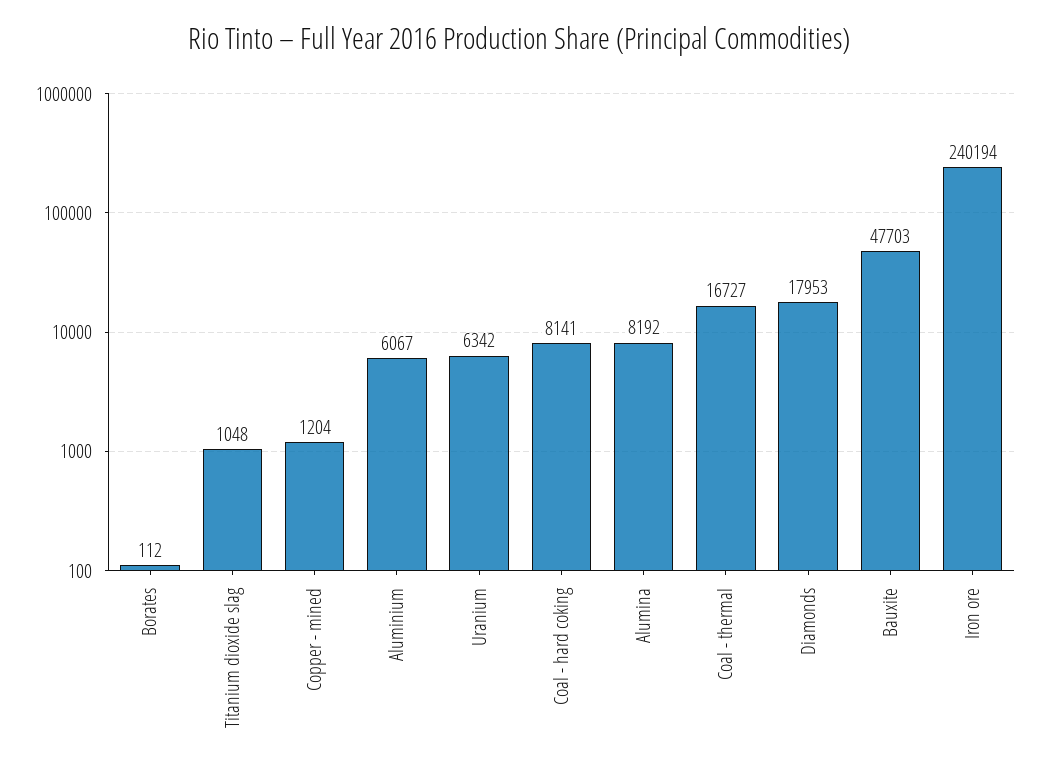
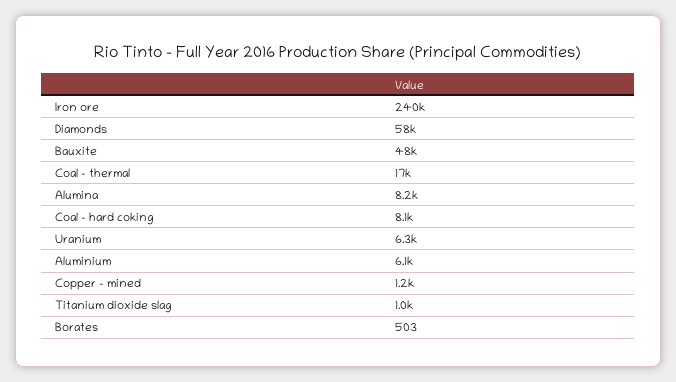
  {
-   "Borates": 112,
+   "Borates": 503,
    "Titanium dioxide slag": 1048,
    "Copper - mined": 1204,
    "Aluminium": 6067,
    "Uranium": 6342,
    "Coal - hard coking": 8141,
    "Alumina": 8192,
    "Coal - thermal": 16727,
-   "Diamonds": 17953,
+   "Diamonds": 58000,
    "Bauxite": 47703,
    "Iron ore": 240194
  }

